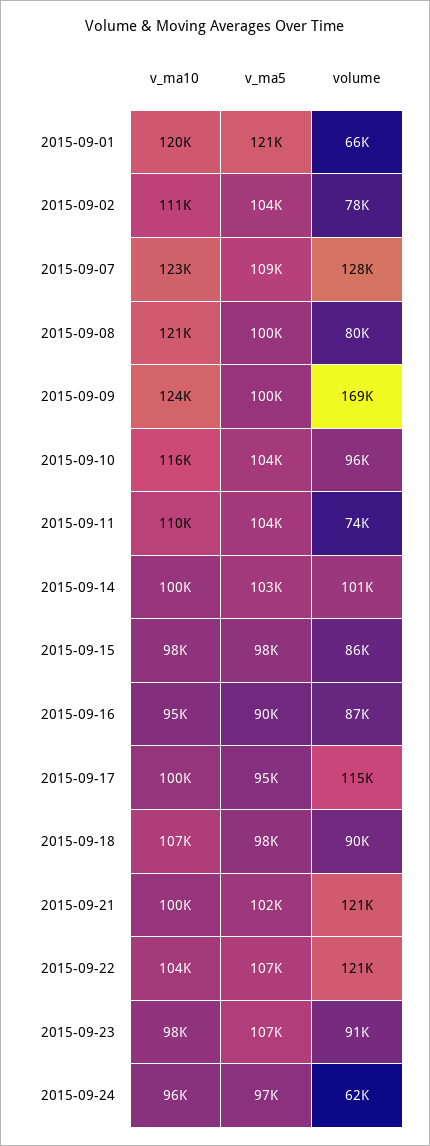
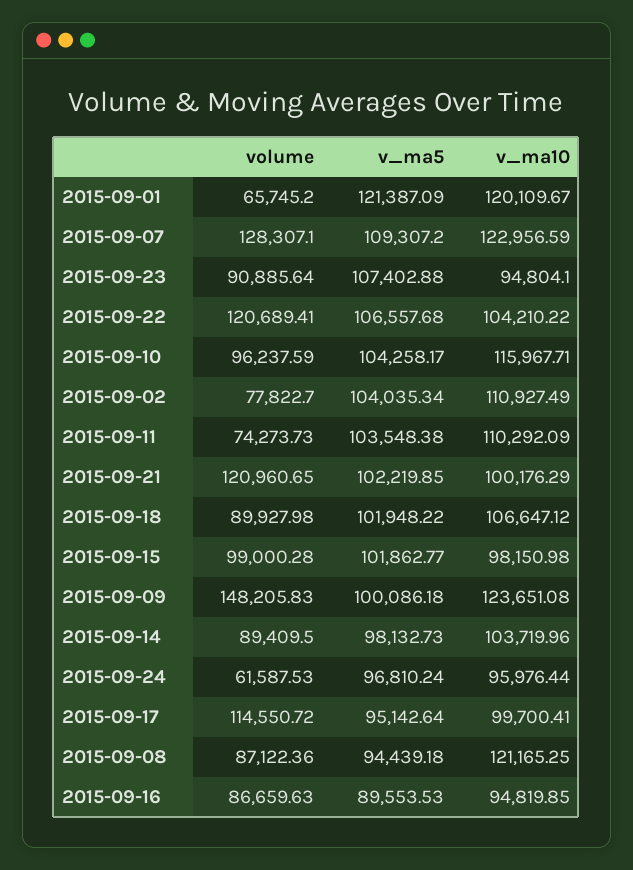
  {
    "v_ma10": {
      "2015-09-01": 120109.67,
      "2015-09-02": 110927.49,
      "2015-09-07": 122956.59,
      "2015-09-08": 121165.25,
      "2015-09-09": 123651.08,
      "2015-09-10": 115967.71,
      "2015-09-11": 110292.09,
-     "2015-09-14": 100000,
+     "2015-09-14": 103719.96,
      "2015-09-15": 98150.98,
      "2015-09-16": 94819.85,
      "2015-09-17": 99700.41,
      "2015-09-18": 106647.12,
      "2015-09-21": 100176.29,
      "2015-09-22": 104210.22,
-     "2015-09-23": 98000,
+     "2015-09-23": 94804.1,
      "2015-09-24": 95976.44
    },
    "v_ma5": {
      "2015-09-01": 121387.09,
      "2015-09-02": 104035.34,
      "2015-09-07": 109307.2,
-     "2015-09-08": 100000,
+     "2015-09-08": 94439.18,
      "2015-09-09": 100086.18,
      "2015-09-10": 104258.17,
      "2015-09-11": 103548.38,
-     "2015-09-14": 103000,
+     "2015-09-14": 98132.73,
-     "2015-09-15": 98000,
+     "2015-09-15": 101862.77,
      "2015-09-16": 89553.53,
      "2015-09-17": 95142.64,
-     "2015-09-18": 98000,
+     "2015-09-18": 101948.22,
      "2015-09-21": 102219.85,
      "2015-09-22": 106557.68,
      "2015-09-23": 107402.88,
      "2015-09-24": 96810.24
    },
    "volume": {
      "2015-09-01": 65745.2,
      "2015-09-02": 77822.7,
      "2015-09-07": 128307.1,
-     "2015-09-08": 80000,
+     "2015-09-08": 87122.36,
-     "2015-09-09": 169000,
+     "2015-09-09": 148205.83,
      "2015-09-10": 96237.59,
      "2015-09-11": 74273.73,
-     "2015-09-14": 101000,
+     "2015-09-14": 89409.5,
-     "2015-09-15": 86000,
+     "2015-09-15": 99000.28,
      "2015-09-16": 86659.63,
      "2015-09-17": 114550.72,
      "2015-09-18": 89927.98,
      "2015-09-21": 120960.65,
      "2015-09-22": 120689.41,
      "2015-09-23": 90885.64,
      "2015-09-24": 61587.53
    }
  }

